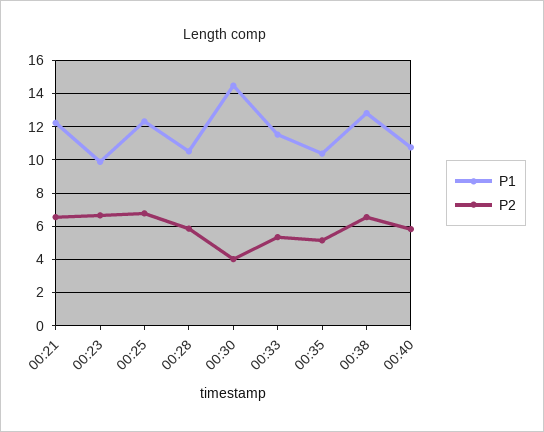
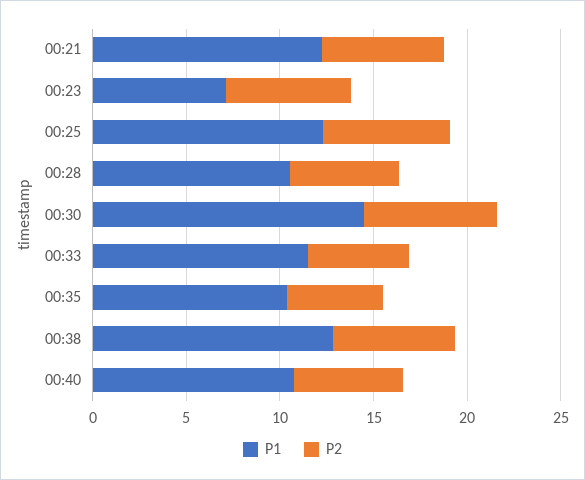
  {
    "P1": {
      "00:21": 12,
-     "00:23": 10,
+     "00:23": 7,
      "00:25": 12.5,
      "00:28": 10.5,
      "00:30": 14.5,
      "00:33": 11.5,
      "00:35": 10.5,
      "00:38": 13,
      "00:40": 11
    },
    "P2": {
      "00:21": 6.5,
      "00:23": 6.5,
      "00:25": 7,
      "00:28": 6,
-     "00:30": 4,
+     "00:30": 7,
      "00:33": 5.5,
      "00:35": 5,
      "00:38": 6.5,
      "00:40": 6
    }
  }

